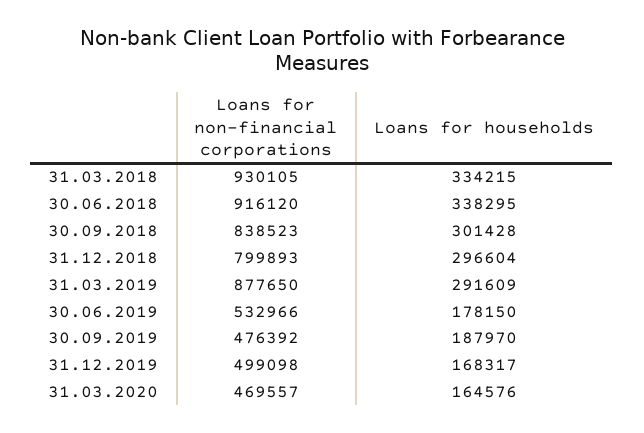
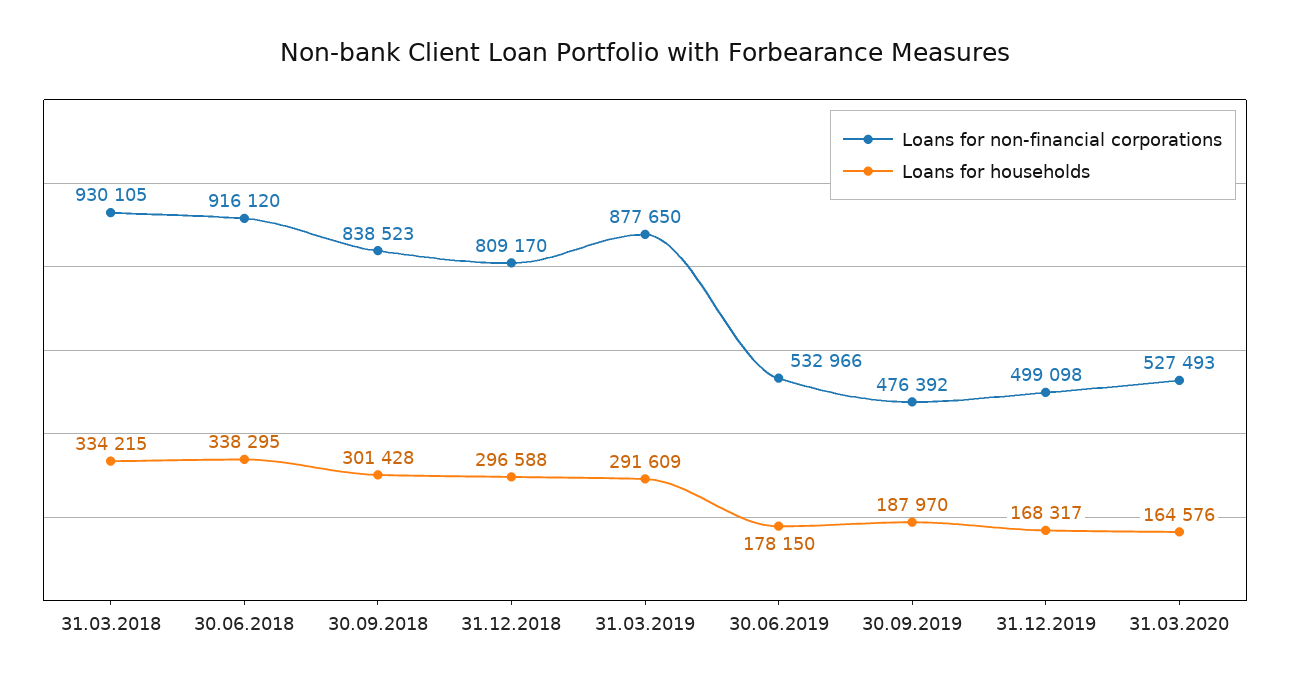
  {
    "Loans for non-financial corporations": {
      "31.03.2018": 930105,
      "30.06.2018": 916120,
      "30.09.2018": 838523,
-     "31.12.2018": 799893,
+     "31.12.2018": 809170,
      "31.03.2019": 877650,
      "30.06.2019": 532966,
      "30.09.2019": 476392,
      "31.12.2019": 499098,
-     "31.03.2020": 469557
+     "31.03.2020": 527493
    },
    "Loans for households": {
      "31.03.2018": 334215,
      "30.06.2018": 338295,
      "30.09.2018": 301428,
-     "31.12.2018": 296604,
+     "31.12.2018": 296588,
      "31.03.2019": 291609,
      "30.06.2019": 178150,
      "30.09.2019": 187970,
      "31.12.2019": 168317,
      "31.03.2020": 164576
    }
  }

